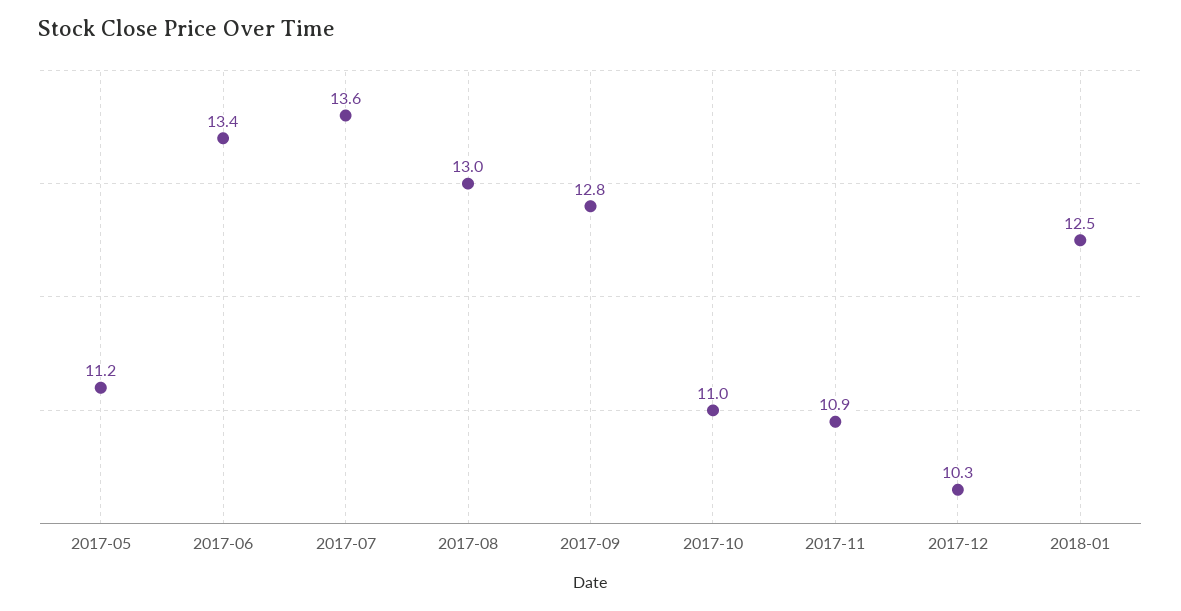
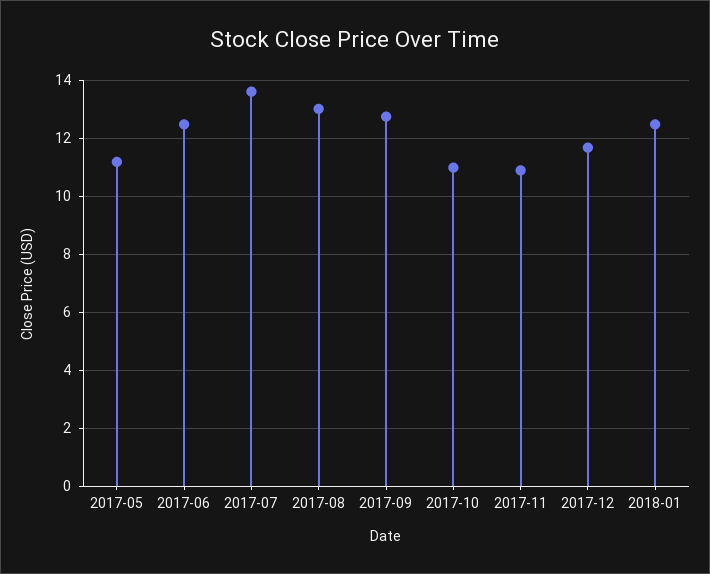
  {
    "2017-05": 11.2,
-   "2017-06": 13.4,
+   "2017-06": 12.5,
    "2017-07": 13.6,
    "2017-08": 13,
    "2017-09": 12.8,
    "2017-10": 11,
    "2017-11": 10.9,
-   "2017-12": 10.3,
+   "2017-12": 11.75,
    "2018-01": 12.5
  }

